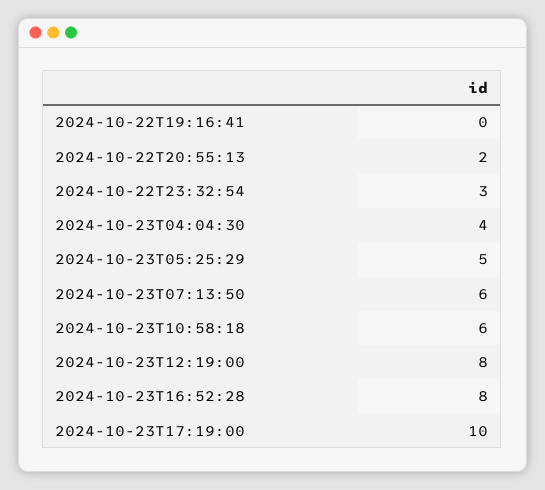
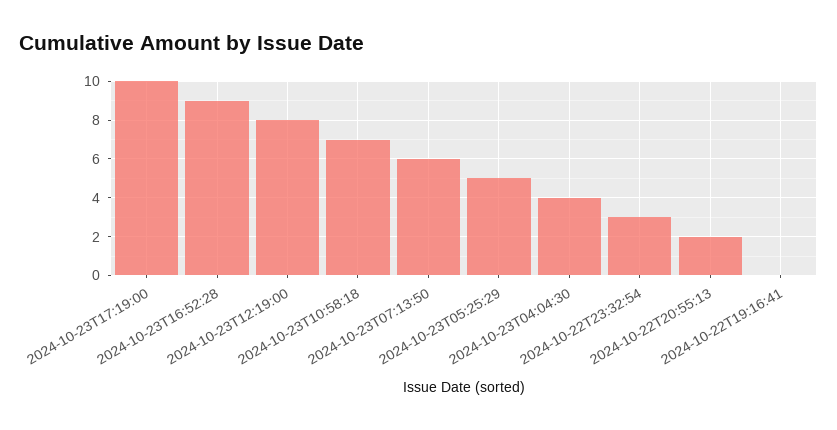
  {
    "2024-10-22T19:16:41": 0,
    "2024-10-22T20:55:13": 2,
    "2024-10-22T23:32:54": 3,
    "2024-10-23T04:04:30": 4,
    "2024-10-23T05:25:29": 5,
    "2024-10-23T07:13:50": 6,
-   "2024-10-23T10:58:18": 6,
+   "2024-10-23T10:58:18": 7,
    "2024-10-23T12:19:00": 8,
-   "2024-10-23T16:52:28": 8,
+   "2024-10-23T16:52:28": 9,
    "2024-10-23T17:19:00": 10
  }

